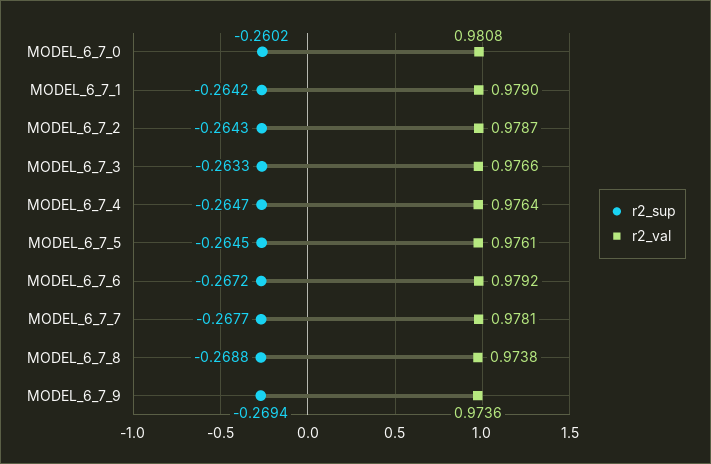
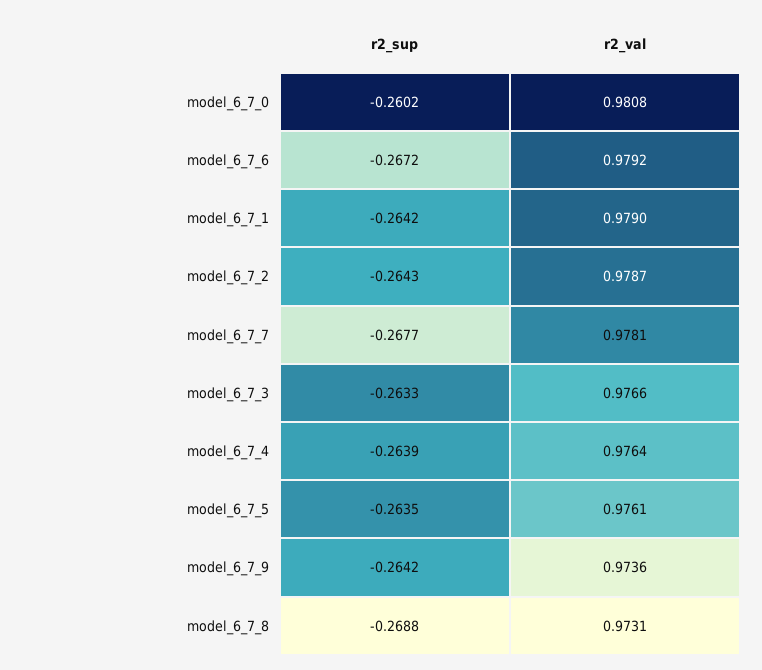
  {
    "r2_sup": {
      "MODEL_6_7_0": -0.2602,
      "MODEL_6_7_1": -0.2642,
      "MODEL_6_7_2": -0.2643,
      "MODEL_6_7_3": -0.2633,
-     "MODEL_6_7_4": -0.2647,
+     "MODEL_6_7_4": -0.2639,
-     "MODEL_6_7_5": -0.2645,
+     "MODEL_6_7_5": -0.2635,
      "MODEL_6_7_6": -0.2672,
      "MODEL_6_7_7": -0.2677,
      "MODEL_6_7_8": -0.2688,
-     "MODEL_6_7_9": -0.2694
+     "MODEL_6_7_9": -0.2642
    },
    "r2_val": {
      "MODEL_6_7_0": 0.9808,
      "MODEL_6_7_1": 0.979,
      "MODEL_6_7_2": 0.9787,
      "MODEL_6_7_3": 0.9766,
      "MODEL_6_7_4": 0.9764,
      "MODEL_6_7_5": 0.9761,
      "MODEL_6_7_6": 0.9792,
      "MODEL_6_7_7": 0.9781,
-     "MODEL_6_7_8": 0.9738,
+     "MODEL_6_7_8": 0.9731,
      "MODEL_6_7_9": 0.9736
    }
  }

